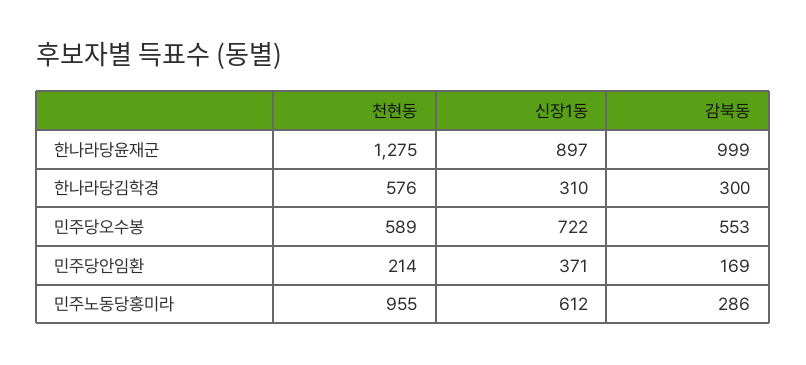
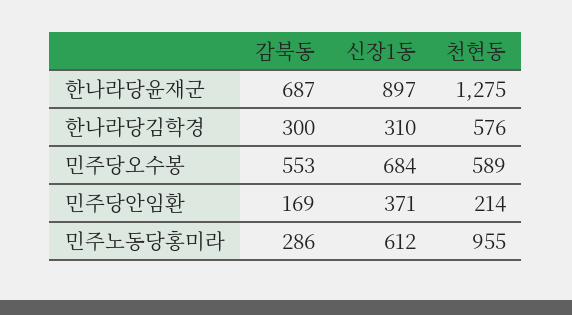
  {
    "천현동": {
      "한나라당윤재군": 1275,
      "한나라당김학경": 576,
      "민주당오수봉": 589,
      "민주당안임환": 214,
      "민주노동당홍미라": 955
    },
    "신장1동": {
      "한나라당윤재군": 897,
      "한나라당김학경": 310,
-     "민주당오수봉": 722,
+     "민주당오수봉": 684,
      "민주당안임환": 371,
      "민주노동당홍미라": 612
    },
    "감북동": {
-     "한나라당윤재군": 999,
+     "한나라당윤재군": 687,
      "한나라당김학경": 300,
      "민주당오수봉": 553,
      "민주당안임환": 169,
      "민주노동당홍미라": 286
    }
  }

